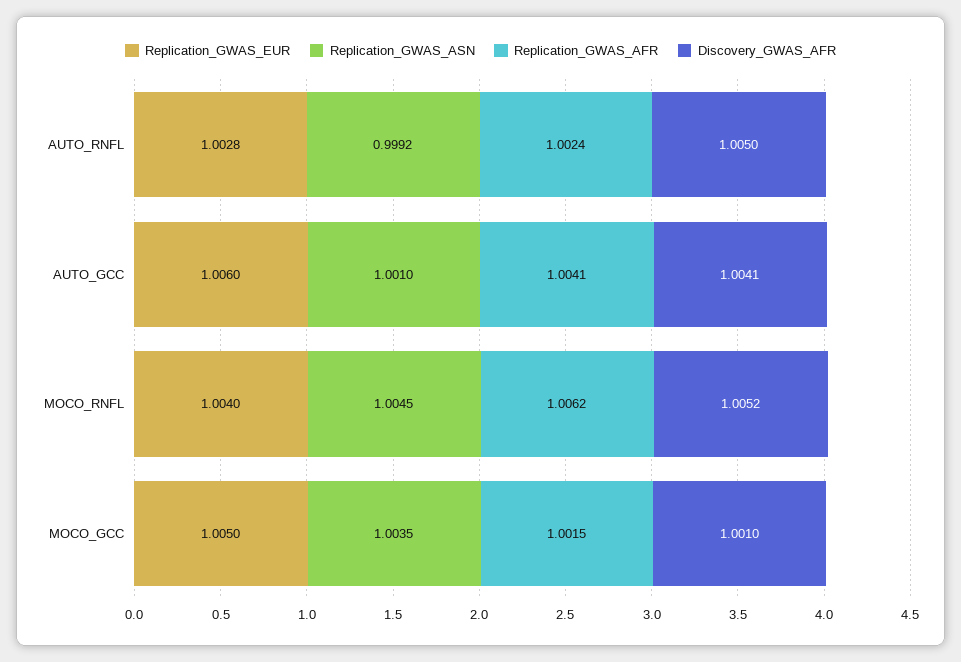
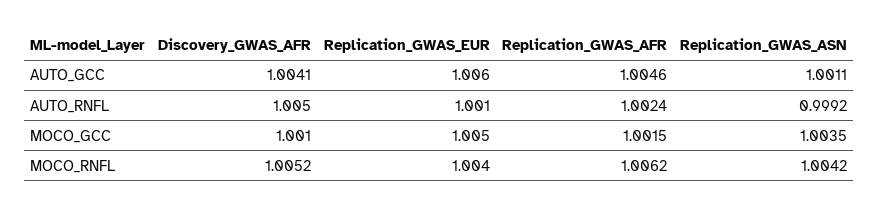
  {
    "Replication_GWAS_EUR": {
-     "AUTO_RNFL": 1.0028,
+     "AUTO_RNFL": 1.001,
      "AUTO_GCC": 1.006,
      "MOCO_RNFL": 1.004,
      "MOCO_GCC": 1.005
    },
    "Replication_GWAS_ASN": {
      "AUTO_RNFL": 0.9992,
-     "AUTO_GCC": 1.001,
+     "AUTO_GCC": 1.0011,
-     "MOCO_RNFL": 1.0045,
+     "MOCO_RNFL": 1.0042,
      "MOCO_GCC": 1.0035
    },
    "Replication_GWAS_AFR": {
      "AUTO_RNFL": 1.0024,
-     "AUTO_GCC": 1.0041,
+     "AUTO_GCC": 1.0046,
      "MOCO_RNFL": 1.0062,
      "MOCO_GCC": 1.0015
    },
    "Discovery_GWAS_AFR": {
      "AUTO_RNFL": 1.005,
      "AUTO_GCC": 1.0041,
      "MOCO_RNFL": 1.0052,
      "MOCO_GCC": 1.001
    }
  }

